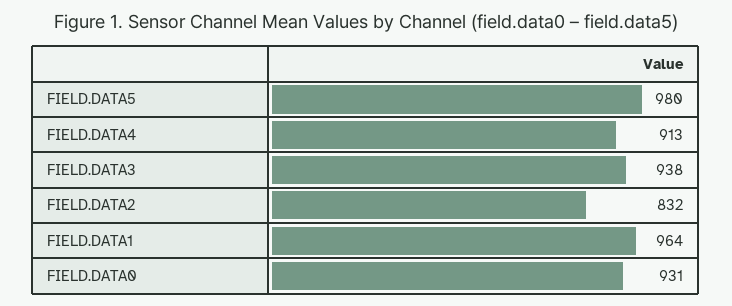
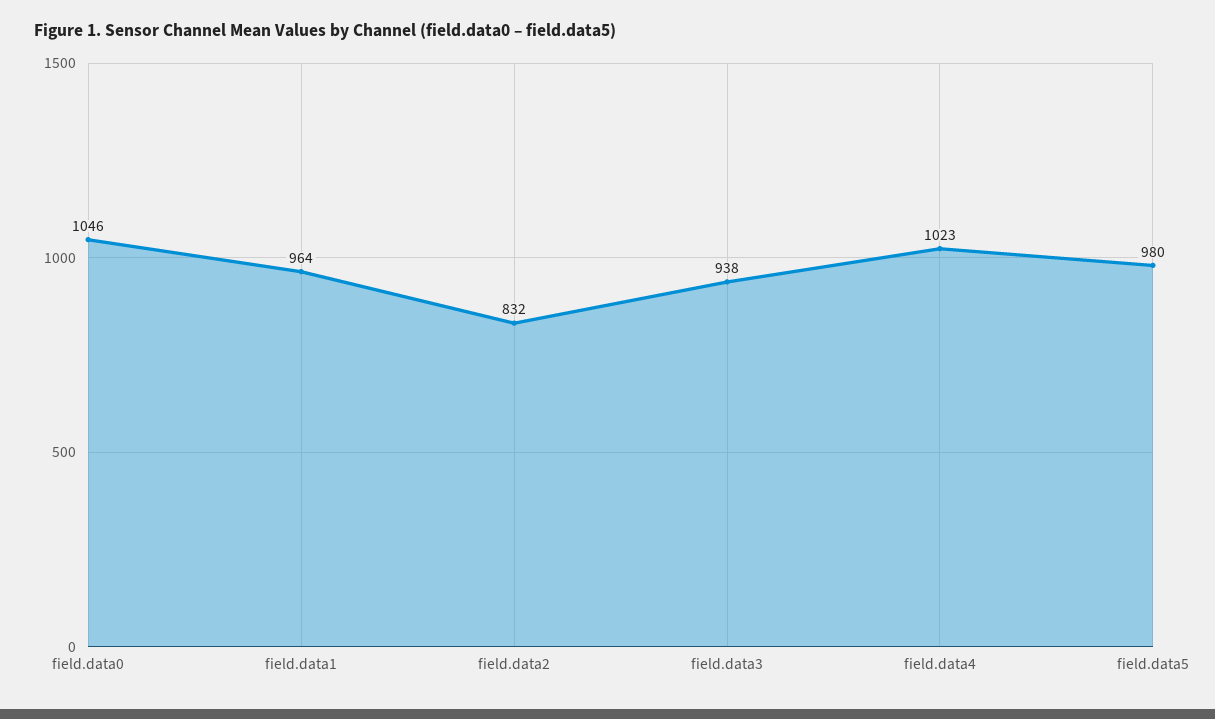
  {
    "FIELD.DATA5": 980,
-   "FIELD.DATA4": 913,
+   "FIELD.DATA4": 1023,
    "FIELD.DATA3": 938,
    "FIELD.DATA2": 832,
    "FIELD.DATA1": 964,
-   "FIELD.DATA0": 931
+   "FIELD.DATA0": 1046
  }

